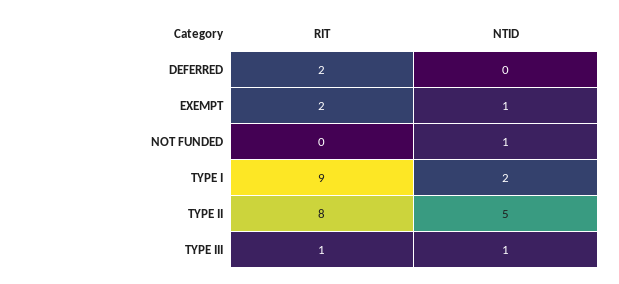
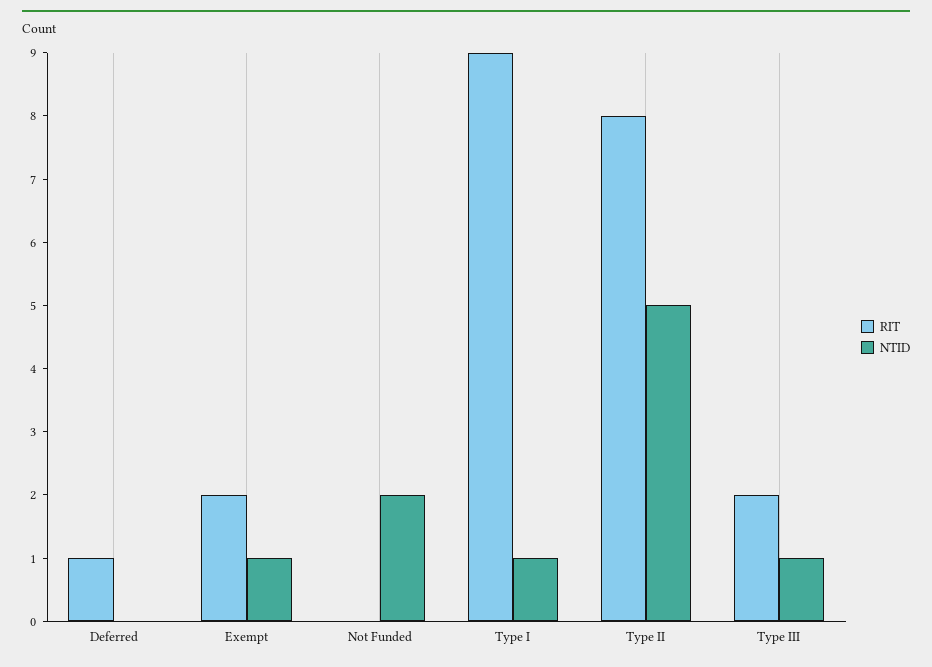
  {
    "RIT": {
-     "DEFERRED": 2,
+     "DEFERRED": 1,
      "EXEMPT": 2,
      "NOT FUNDED": 0,
      "TYPE I": 9,
      "TYPE II": 8,
-     "TYPE III": 1
+     "TYPE III": 2
    },
    "NTID": {
      "DEFERRED": 0,
      "EXEMPT": 1,
-     "NOT FUNDED": 1,
+     "NOT FUNDED": 2,
-     "TYPE I": 2,
+     "TYPE I": 1,
      "TYPE II": 5,
      "TYPE III": 1
    }
  }

